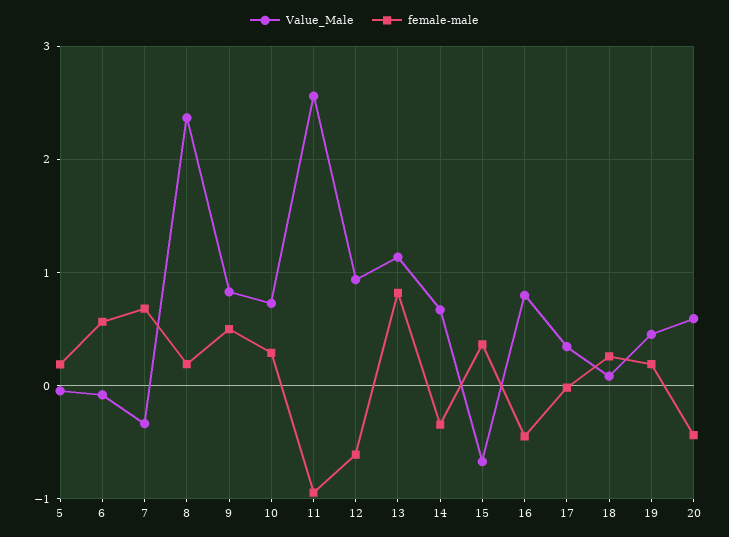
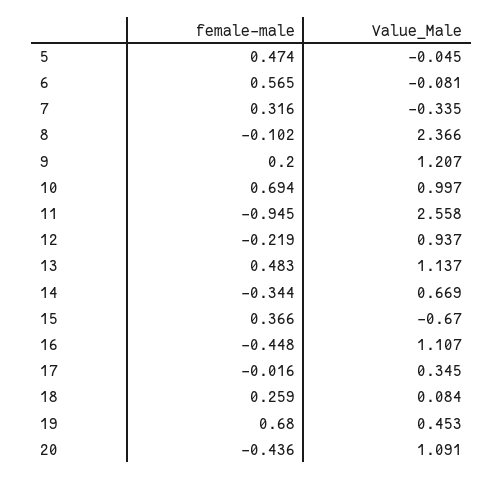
  {
    "Value_Male": {
      "5": -0.045,
      "6": -0.081,
      "7": -0.335,
      "8": 2.366,
-     "9": 0.8,
+     "9": 1.207,
-     "10": 0.7,
+     "10": 0.997,
      "11": 2.558,
      "12": 0.937,
      "13": 1.137,
      "14": 0.669,
      "15": -0.67,
-     "16": 0.8,
+     "16": 1.107,
      "17": 0.345,
      "18": 0.084,
      "19": 0.453,
-     "20": 0.6
+     "20": 1.091
    },
    "female-male": {
-     "5": 0.2,
+     "5": 0.474,
      "6": 0.565,
-     "7": 0.7,
+     "7": 0.316,
-     "8": 0.2,
+     "8": -0.102,
-     "9": 0.5,
+     "9": 0.2,
-     "10": 0.3,
+     "10": 0.694,
      "11": -0.945,
-     "12": -0.6,
+     "12": -0.219,
-     "13": 0.8,
+     "13": 0.483,
      "14": -0.344,
      "15": 0.366,
      "16": -0.448,
      "17": -0.016,
      "18": 0.259,
-     "19": 0.2,
+     "19": 0.68,
      "20": -0.436
    }
  }

